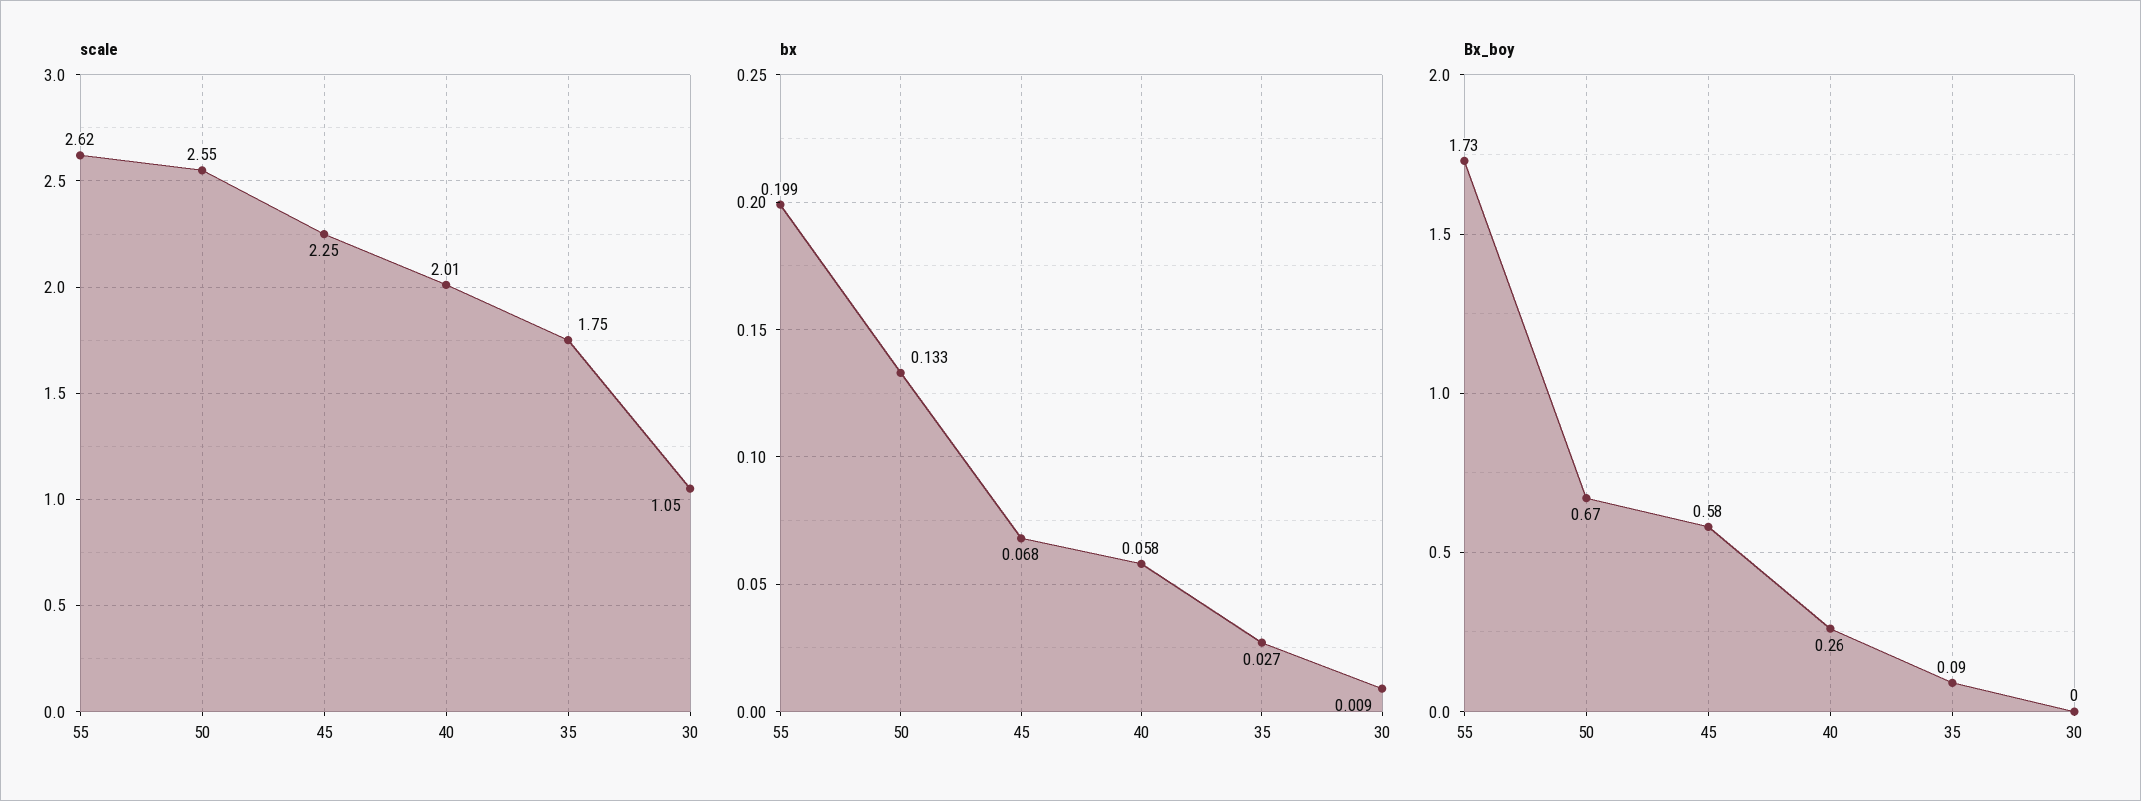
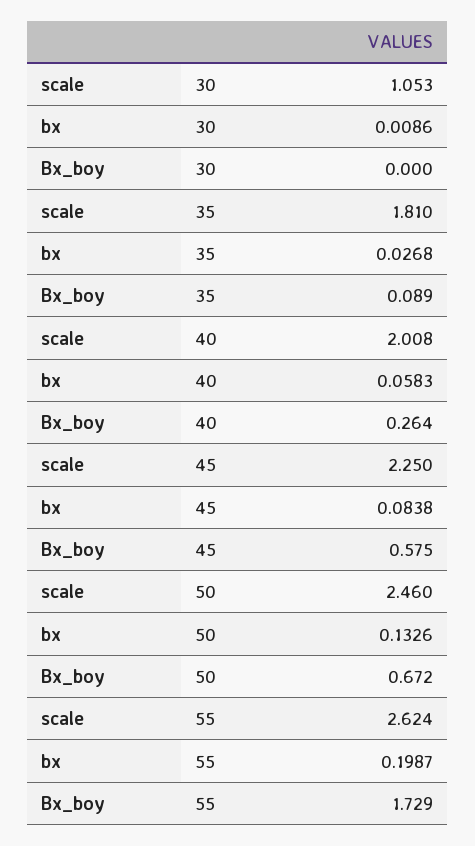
  {
    "scale": {
      "55": 2.624,
-     "50": 2.55,
+     "50": 2.46,
      "45": 2.25,
      "40": 2.008,
-     "35": 1.75,
+     "35": 1.81,
      "30": 1.053
    },
    "bx": {
      "55": 0.1987,
      "50": 0.1326,
-     "45": 0.068,
+     "45": 0.0838,
      "40": 0.0583,
      "35": 0.0268,
      "30": 0.0086
    },
    "Bx_boy": {
      "55": 1.729,
      "50": 0.672,
      "45": 0.575,
      "40": 0.264,
      "35": 0.089,
      "30": 0
    }
  }

